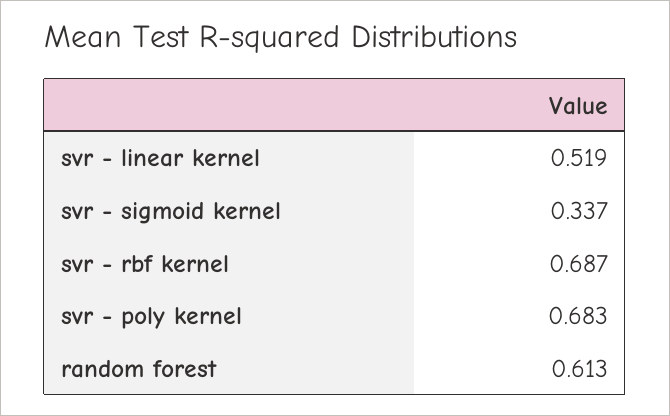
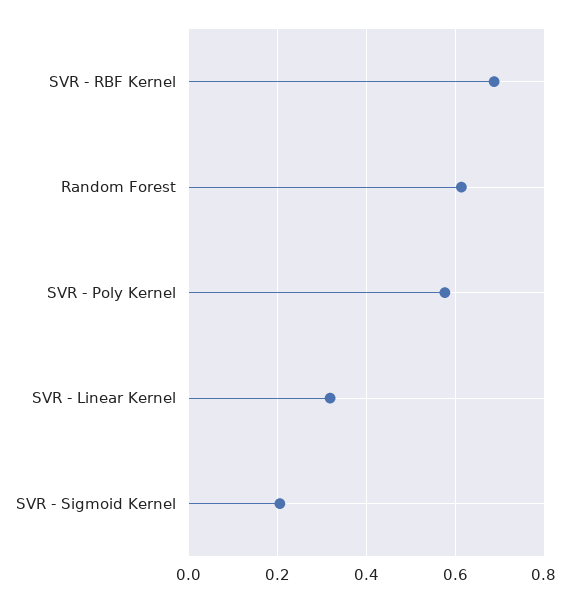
  {
-   "svr - linear kernel": 0.519,
+   "svr - linear kernel": 0.32,
-   "svr - sigmoid kernel": 0.337,
+   "svr - sigmoid kernel": 0.2,
    "svr - rbf kernel": 0.687,
-   "svr - poly kernel": 0.683,
+   "svr - poly kernel": 0.58,
    "random forest": 0.613
  }

